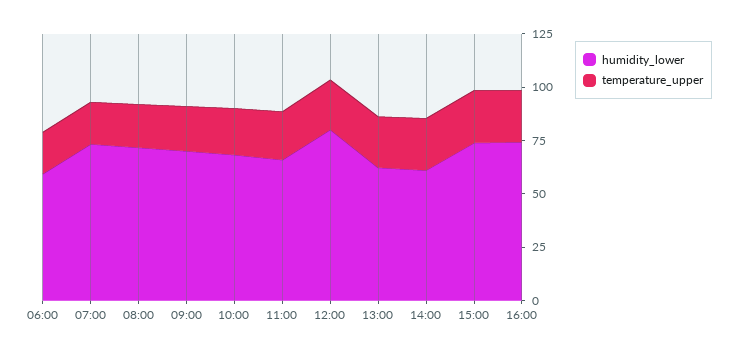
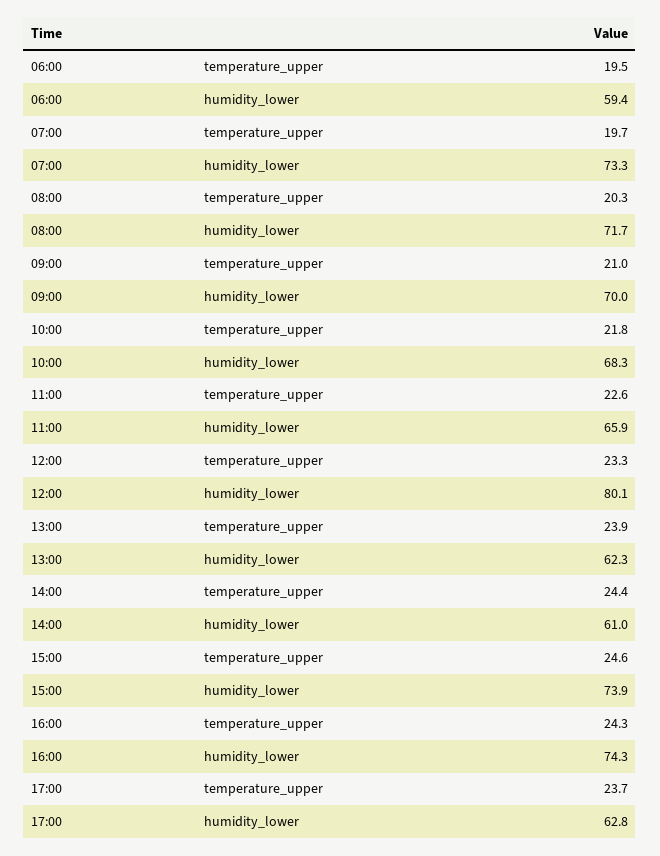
  {
    "humidity_lower": {
      "06:00": 59.4,
      "07:00": 73.3,
      "08:00": 71.7,
      "09:00": 70,
      "10:00": 68.3,
      "11:00": 65.9,
      "12:00": 80.1,
      "13:00": 62.3,
      "14:00": 61,
      "15:00": 73.9,
-     "16:00": 74.3
+     "16:00": 74.3,
+     "17:00": 62.8
    },
    "temperature_upper": {
      "06:00": 19.5,
      "07:00": 19.7,
      "08:00": 20.3,
      "09:00": 21,
      "10:00": 21.8,
      "11:00": 22.6,
      "12:00": 23.3,
      "13:00": 23.9,
      "14:00": 24.4,
      "15:00": 24.6,
-     "16:00": 24.3
+     "16:00": 24.3,
+     "17:00": 23.7
    }
  }

